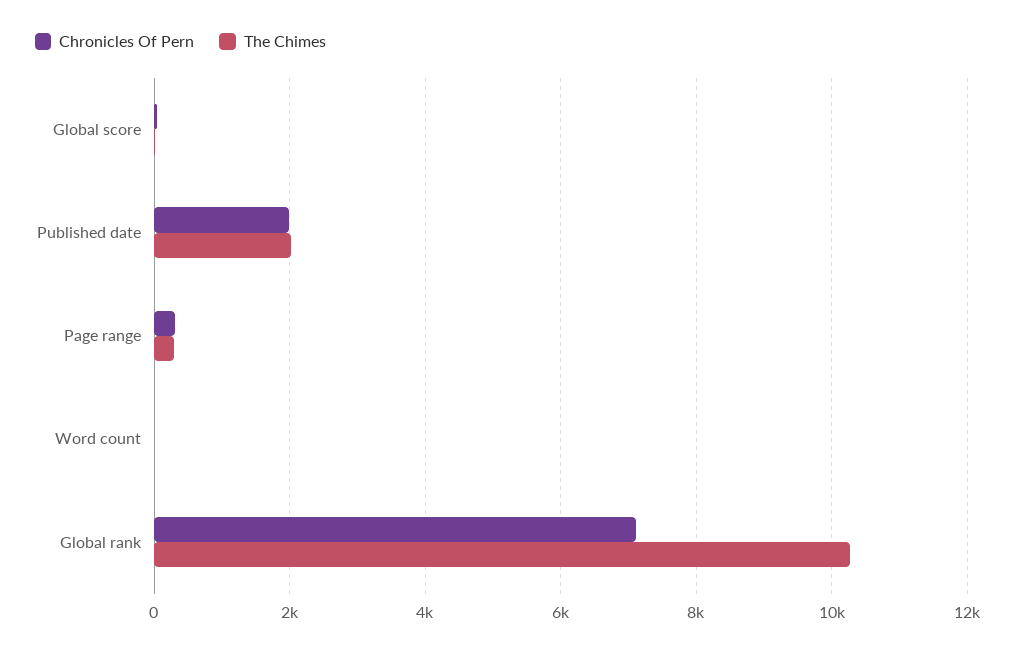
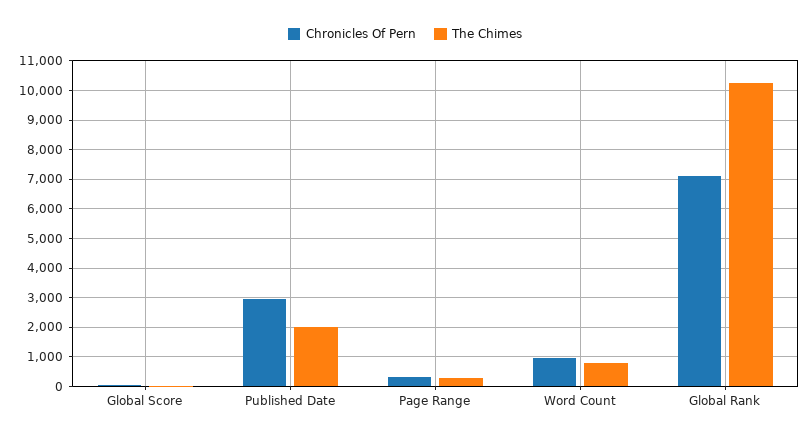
  {
    "Chronicles Of Pern": {
      "Global score": 0,
-     "Published date": 2000,
+     "Published date": 3000,
      "Page range": 400,
-     "Word count": 0,
+     "Word count": 1000,
      "Global rank": 7200
    },
    "The Chimes": {
      "Global score": 0,
      "Published date": 2000,
      "Page range": 200,
-     "Word count": 0,
+     "Word count": 750,
      "Global rank": 10200
    }
  }

